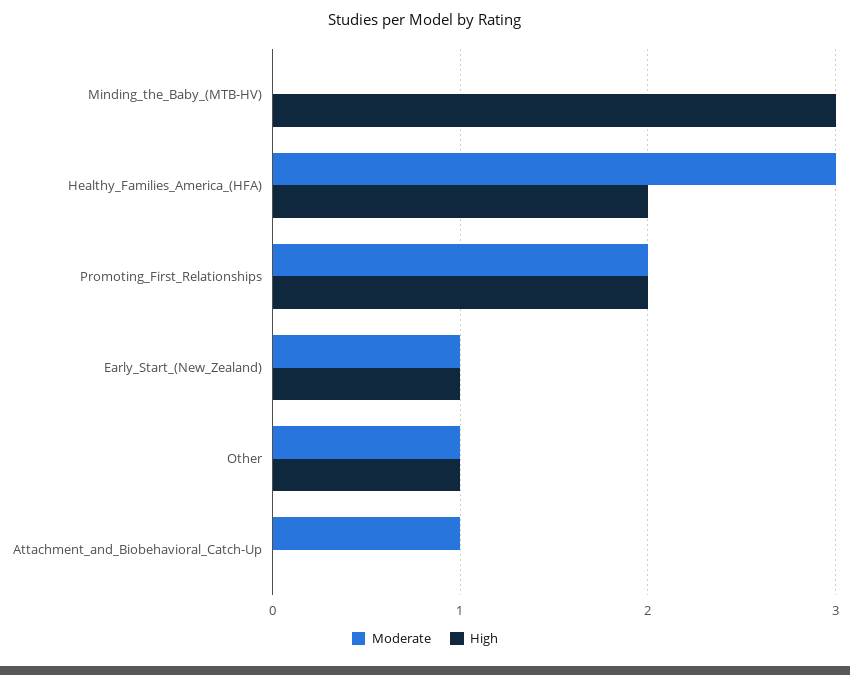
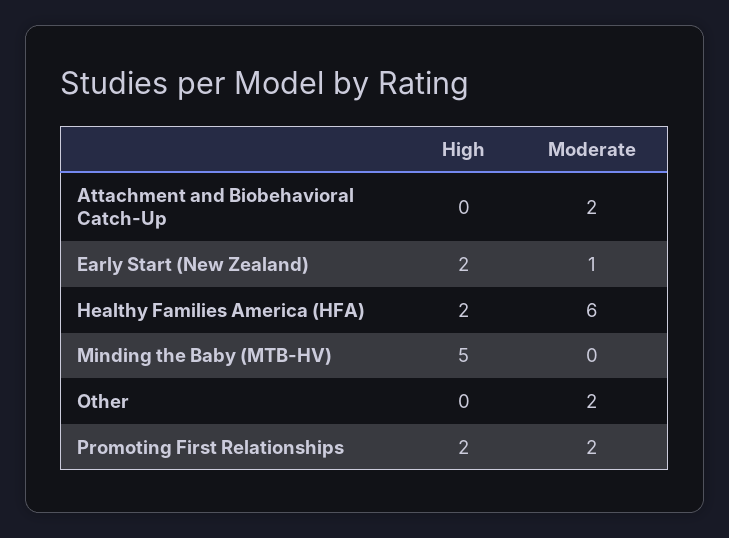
  {
    "Moderate": {
      "Minding_the_Baby_(MTB-HV)": 0,
-     "Healthy_Families_America_(HFA)": 3,
+     "Healthy_Families_America_(HFA)": 6,
      "Promoting_First_Relationships": 2,
      "Early_Start_(New_Zealand)": 1,
-     "Other": 1,
+     "Other": 2,
-     "Attachment_and_Biobehavioral_Catch-Up": 1
+     "Attachment_and_Biobehavioral_Catch-Up": 2
    },
    "High": {
-     "Minding_the_Baby_(MTB-HV)": 3,
+     "Minding_the_Baby_(MTB-HV)": 5,
      "Healthy_Families_America_(HFA)": 2,
      "Promoting_First_Relationships": 2,
-     "Early_Start_(New_Zealand)": 1,
+     "Early_Start_(New_Zealand)": 2,
-     "Other": 1,
+     "Other": 0,
      "Attachment_and_Biobehavioral_Catch-Up": 0
    }
  }

